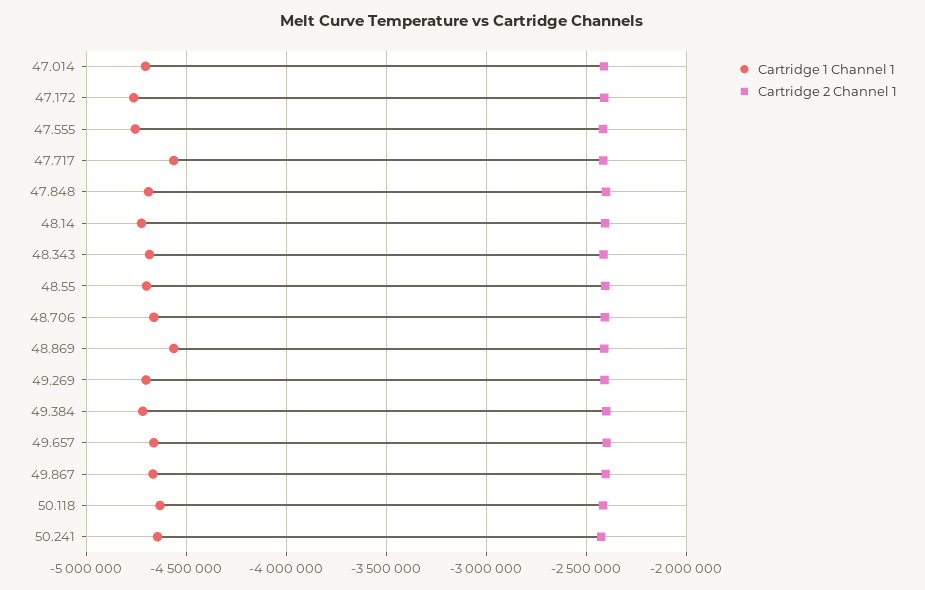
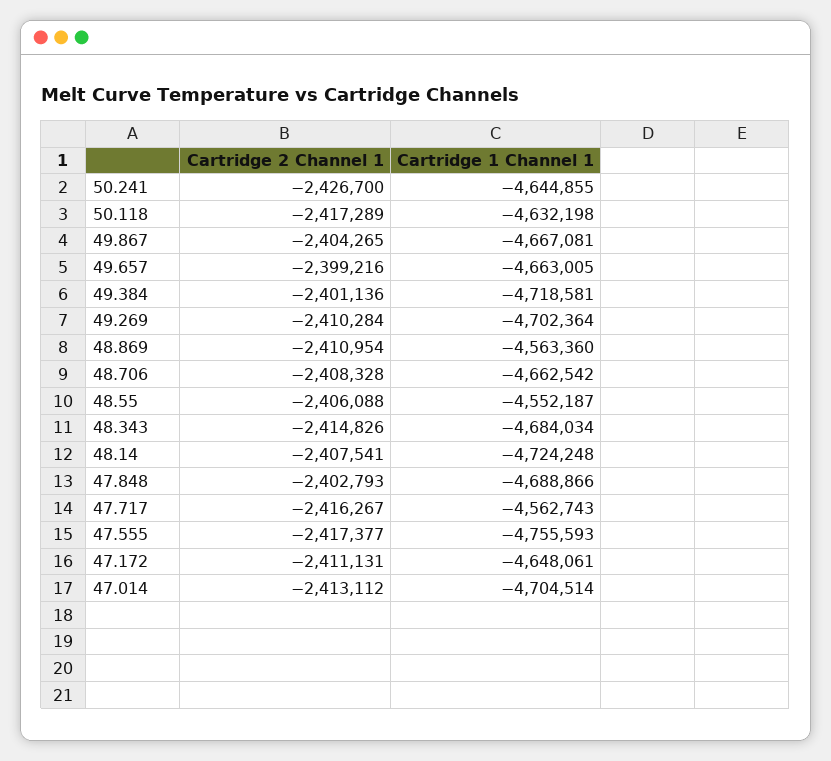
  {
    "Cartridge 1 Channel 1": {
      "47.014": -4704514,
-     "47.172": -4750000,
+     "47.172": -4648061,
      "47.555": -4755593,
      "47.717": -4562743,
      "47.848": -4688866,
      "48.14": -4724248,
      "48.343": -4684034,
-     "48.55": -4700000,
+     "48.55": -4552187,
      "48.706": -4662542,
      "48.869": -4563360,
      "49.269": -4702364,
      "49.384": -4718581,
      "49.657": -4663005,
      "49.867": -4667081,
      "50.118": -4632198,
      "50.241": -4644855
    },
    "Cartridge 2 Channel 1": {
      "47.014": -2413112,
      "47.172": -2411131,
      "47.555": -2417377,
      "47.717": -2416267,
      "47.848": -2402793,
      "48.14": -2407541,
      "48.343": -2414826,
      "48.55": -2406088,
      "48.706": -2408328,
      "48.869": -2410954,
      "49.269": -2410284,
      "49.384": -2401136,
      "49.657": -2399216,
      "49.867": -2404265,
      "50.118": -2417289,
      "50.241": -2426700
    }
  }

